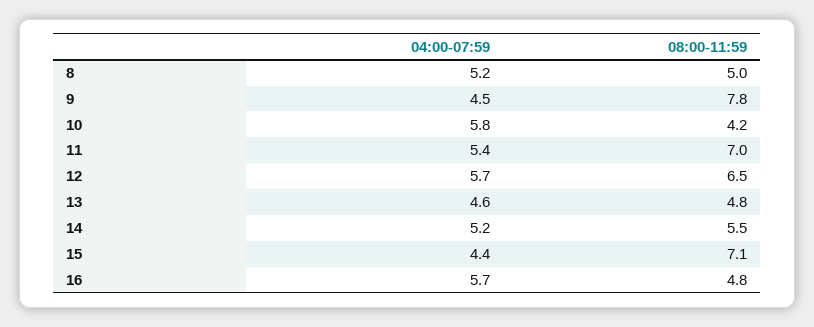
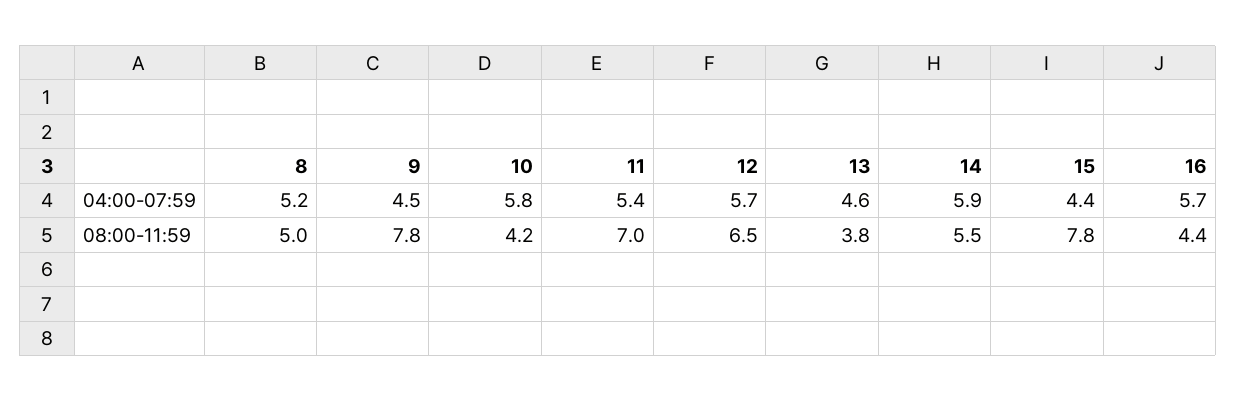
  {
    "04:00-07:59": {
      "8": 5.2,
      "9": 4.5,
      "10": 5.8,
      "11": 5.4,
      "12": 5.7,
      "13": 4.6,
-     "14": 5.2,
+     "14": 5.9,
      "15": 4.4,
      "16": 5.7
    },
    "08:00-11:59": {
      "8": 5,
      "9": 7.8,
      "10": 4.2,
      "11": 7,
      "12": 6.5,
-     "13": 4.8,
+     "13": 3.8,
      "14": 5.5,
-     "15": 7.1,
+     "15": 7.8,
-     "16": 4.8
+     "16": 4.4
    }
  }

